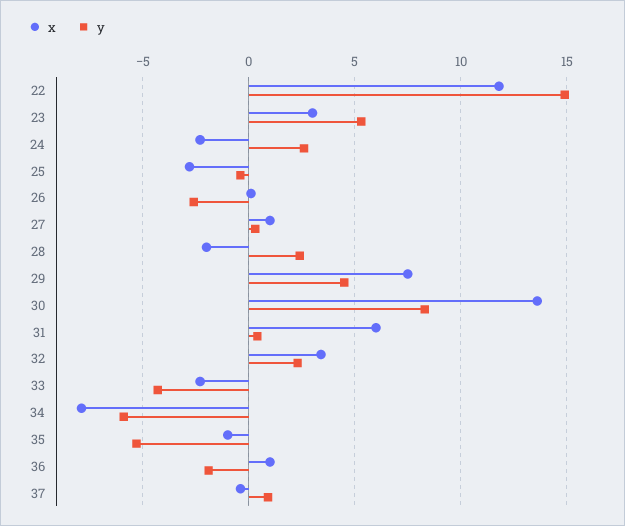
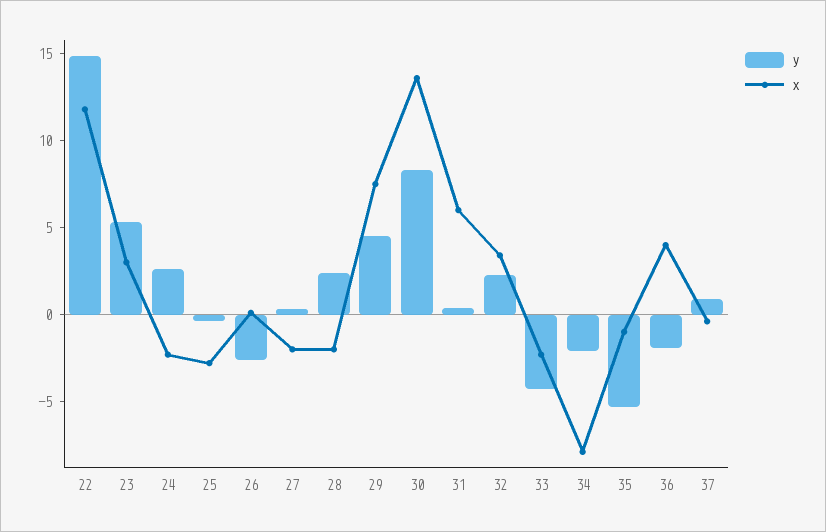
  {
    "x": {
      "22": 12,
      "23": 3,
      "24": -2.5,
      "25": -3,
      "26": 0,
-     "27": 1,
+     "27": -2,
      "28": -2,
      "29": 7.5,
      "30": 13.5,
      "31": 6,
      "32": 3.5,
      "33": -2.5,
      "34": -8,
      "35": -1,
-     "36": 1,
+     "36": 4,
      "37": -0.5
    },
    "y": {
      "22": 15,
      "23": 5.5,
      "24": 2.5,
      "25": -0.5,
      "26": -2.5,
      "27": 0.5,
      "28": 2.5,
      "29": 4.5,
      "30": 8.5,
      "31": 0.5,
      "32": 2.5,
      "33": -4.5,
-     "34": -6,
+     "34": -2,
      "35": -5.5,
      "36": -2,
      "37": 1
    }
  }

